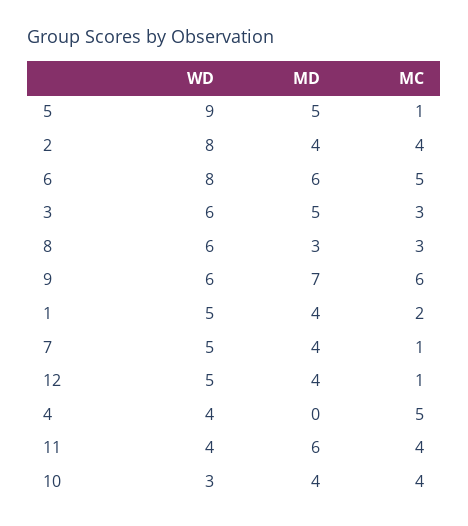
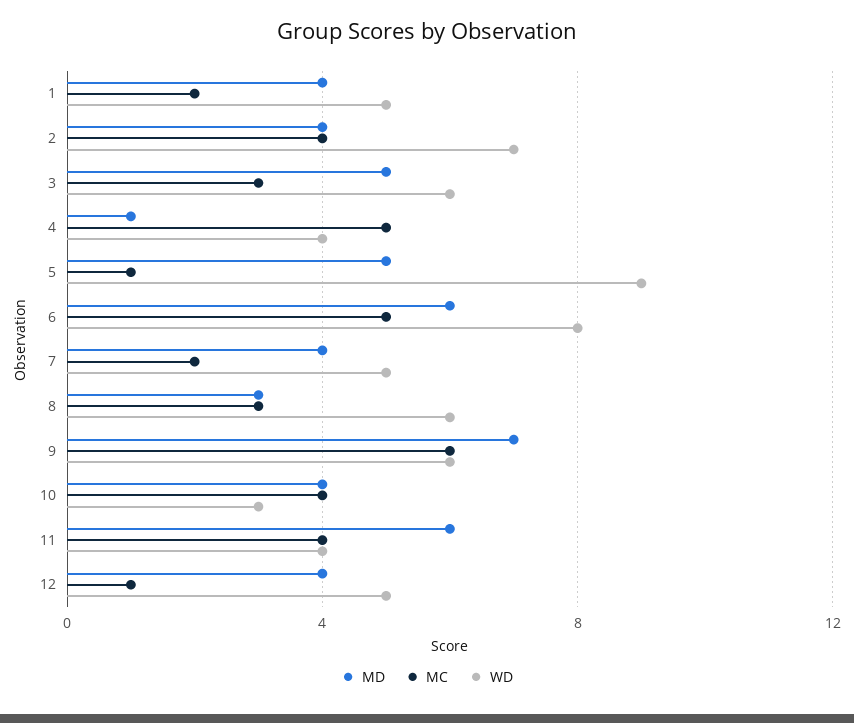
  {
    "WD": {
      "5": 9,
-     "2": 8,
+     "2": 7,
      "6": 8,
      "3": 6,
      "8": 6,
      "9": 6,
      "1": 5,
      "7": 5,
      "12": 5,
      "4": 4,
      "11": 4,
      "10": 3
    },
    "MD": {
      "5": 5,
      "2": 4,
      "6": 6,
      "3": 5,
      "8": 3,
      "9": 7,
      "1": 4,
      "7": 4,
      "12": 4,
-     "4": 0,
+     "4": 1,
      "11": 6,
      "10": 4
    },
    "MC": {
      "5": 1,
      "2": 4,
      "6": 5,
      "3": 3,
      "8": 3,
      "9": 6,
      "1": 2,
-     "7": 1,
+     "7": 2,
      "12": 1,
      "4": 5,
      "11": 4,
      "10": 4
    }
  }

